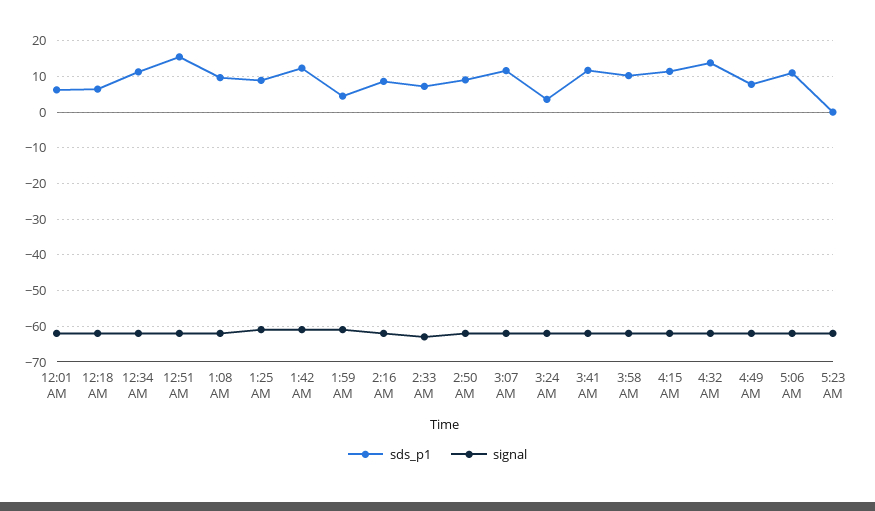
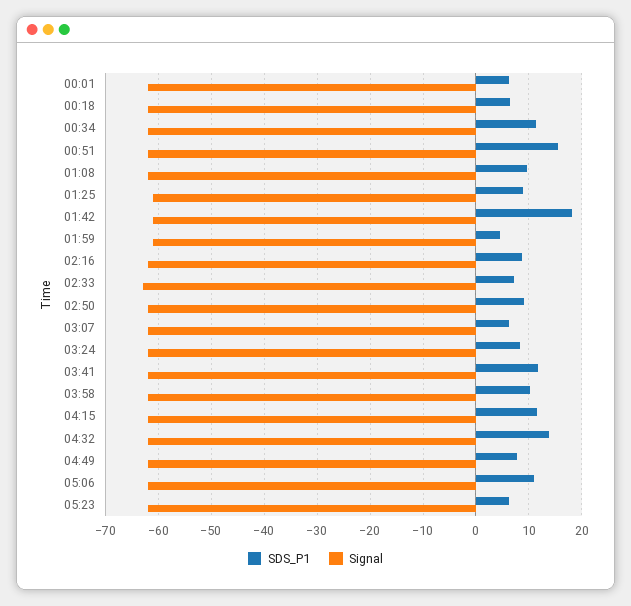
  {
    "sds_p1": {
      "12:01 AM": 6,
      "12:18 AM": 6,
      "12:34 AM": 12,
      "12:51 AM": 16,
      "1:08 AM": 10,
      "1:25 AM": 8,
-     "1:42 AM": 12,
+     "1:42 AM": 18,
      "1:59 AM": 4,
      "2:16 AM": 8,
      "2:33 AM": 8,
      "2:50 AM": 10,
-     "3:07 AM": 12,
+     "3:07 AM": 6,
-     "3:24 AM": 4,
+     "3:24 AM": 8,
      "3:41 AM": 12,
      "3:58 AM": 10,
      "4:15 AM": 12,
      "4:32 AM": 14,
      "4:49 AM": 8,
      "5:06 AM": 12,
-     "5:23 AM": 0
+     "5:23 AM": 6
    },
    "signal": {
      "12:01 AM": -62,
      "12:18 AM": -62,
      "12:34 AM": -62,
      "12:51 AM": -62,
      "1:08 AM": -62,
      "1:25 AM": -62,
      "1:42 AM": -62,
      "1:59 AM": -62,
      "2:16 AM": -62,
      "2:33 AM": -64,
      "2:50 AM": -62,
      "3:07 AM": -62,
      "3:24 AM": -62,
      "3:41 AM": -62,
      "3:58 AM": -62,
      "4:15 AM": -62,
      "4:32 AM": -62,
      "4:49 AM": -62,
      "5:06 AM": -62,
      "5:23 AM": -62
    }
  }

